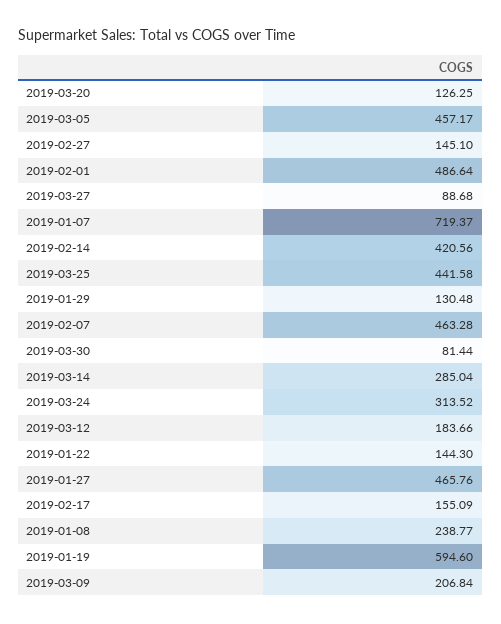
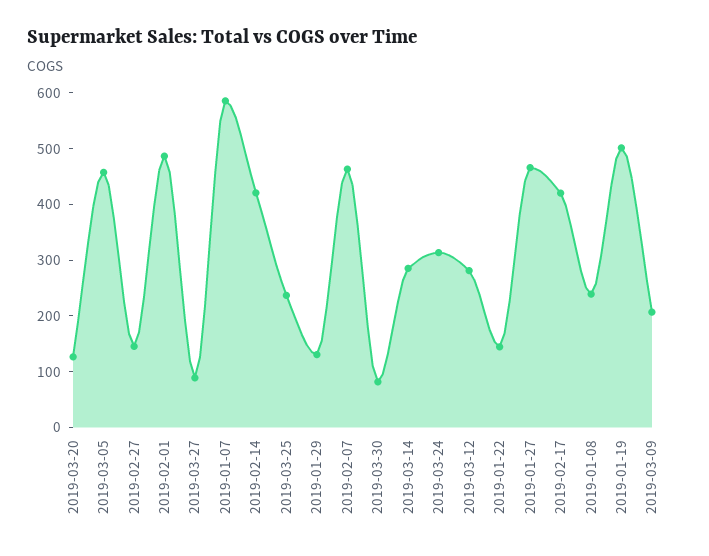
  {
    "2019-03-20": 126.25,
    "2019-03-05": 457.17,
    "2019-02-27": 145.1,
    "2019-02-01": 486.64,
    "2019-03-27": 88.68,
-   "2019-01-07": 719.37,
+   "2019-01-07": 580,
    "2019-02-14": 420.56,
-   "2019-03-25": 441.58,
+   "2019-03-25": 240,
    "2019-01-29": 130.48,
    "2019-02-07": 463.28,
    "2019-03-30": 81.44,
    "2019-03-14": 285.04,
    "2019-03-24": 313.52,
-   "2019-03-12": 183.66,
+   "2019-03-12": 280,
    "2019-01-22": 144.3,
    "2019-01-27": 465.76,
-   "2019-02-17": 155.09,
+   "2019-02-17": 420,
    "2019-01-08": 238.77,
-   "2019-01-19": 594.6,
+   "2019-01-19": 500,
    "2019-03-09": 206.84
  }

